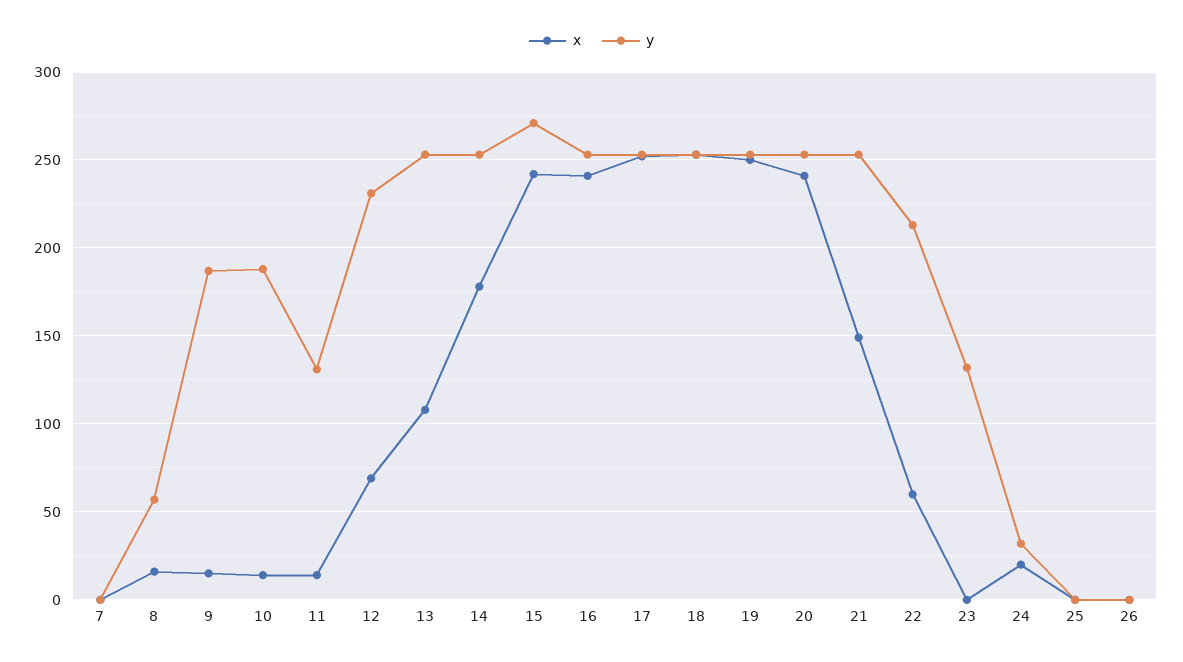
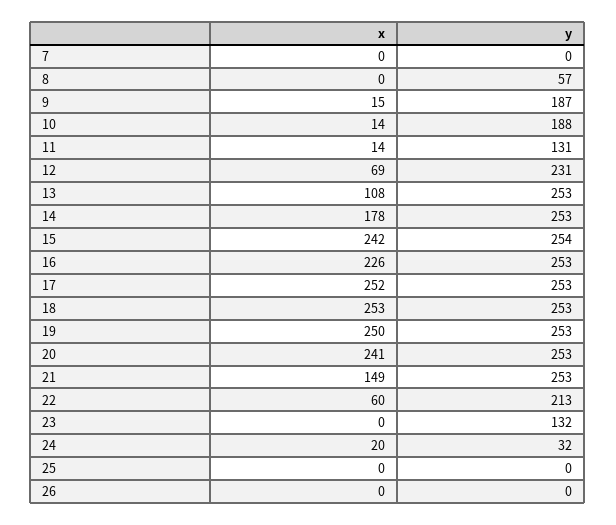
  {
    "x": {
      "7": 0,
-     "8": 15,
+     "8": 0,
      "9": 15,
      "10": 14,
      "11": 14,
      "12": 69,
      "13": 108,
      "14": 178,
      "15": 242,
-     "16": 240,
+     "16": 226,
      "17": 252,
      "18": 253,
      "19": 250,
      "20": 241,
      "21": 149,
      "22": 60,
      "23": 0,
      "24": 20,
      "25": 0,
      "26": 0
    },
    "y": {
      "7": 0,
      "8": 57,
      "9": 187,
      "10": 188,
      "11": 131,
      "12": 231,
      "13": 253,
      "14": 253,
-     "15": 270,
+     "15": 254,
      "16": 253,
      "17": 253,
      "18": 253,
      "19": 253,
      "20": 253,
      "21": 253,
      "22": 213,
      "23": 132,
      "24": 32,
      "25": 0,
      "26": 0
    }
  }

